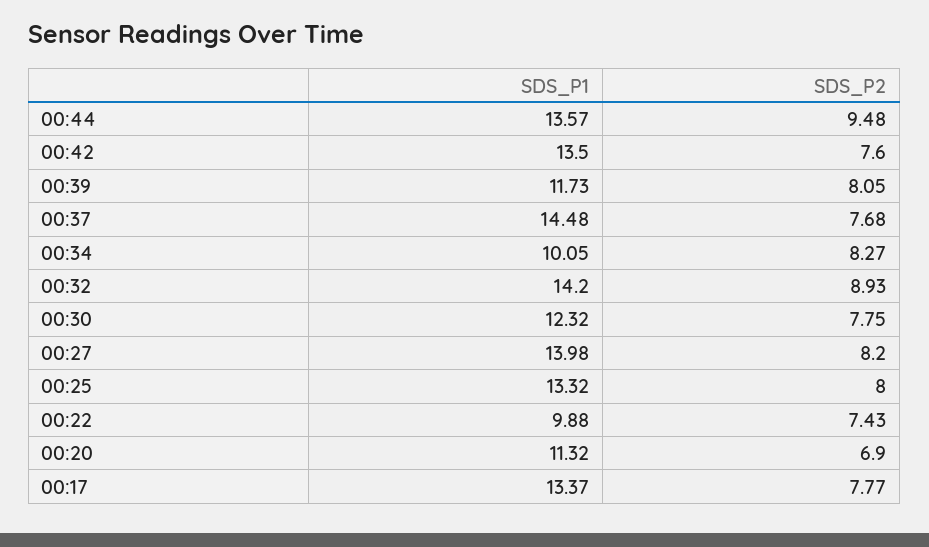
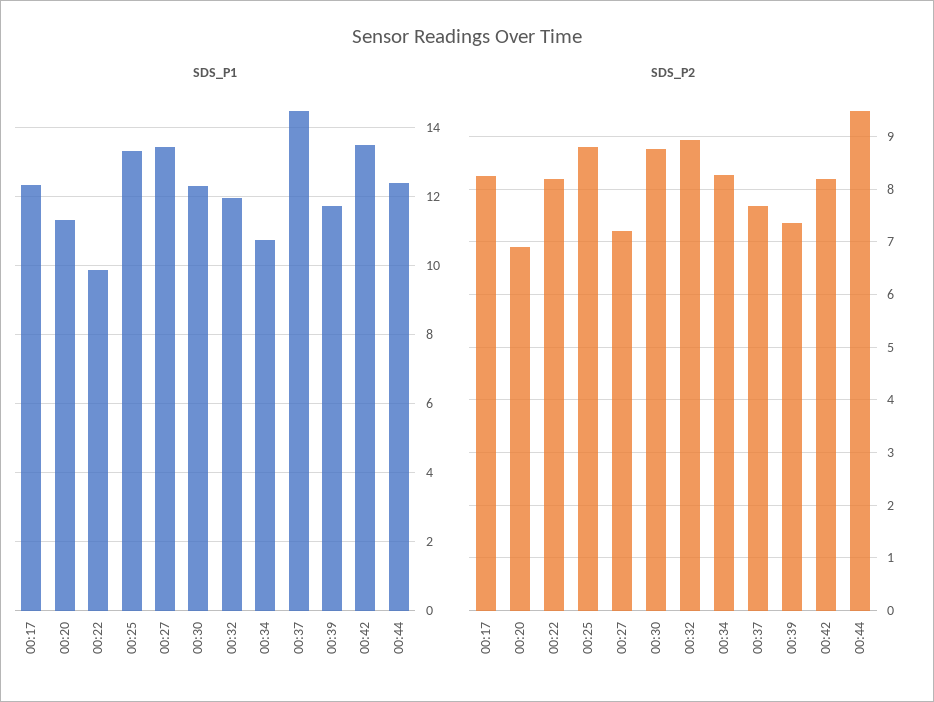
  {
    "SDS_P1": {
-     "00:44": 13.57,
+     "00:44": 12.4,
      "00:42": 13.5,
      "00:39": 11.73,
      "00:37": 14.48,
-     "00:34": 10.05,
+     "00:34": 10.8,
-     "00:32": 14.2,
+     "00:32": 12,
      "00:30": 12.32,
-     "00:27": 13.98,
+     "00:27": 13.4,
      "00:25": 13.32,
      "00:22": 9.88,
      "00:20": 11.32,
-     "00:17": 13.37
+     "00:17": 12.4
    },
    "SDS_P2": {
      "00:44": 9.48,
-     "00:42": 7.6,
+     "00:42": 8.2,
-     "00:39": 8.05,
+     "00:39": 7.4,
      "00:37": 7.68,
      "00:34": 8.27,
      "00:32": 8.93,
-     "00:30": 7.75,
+     "00:30": 8.8,
-     "00:27": 8.2,
+     "00:27": 7.2,
-     "00:25": 8,
+     "00:25": 8.8,
-     "00:22": 7.43,
+     "00:22": 8.2,
      "00:20": 6.9,
-     "00:17": 7.77
+     "00:17": 8.2
    }
  }

